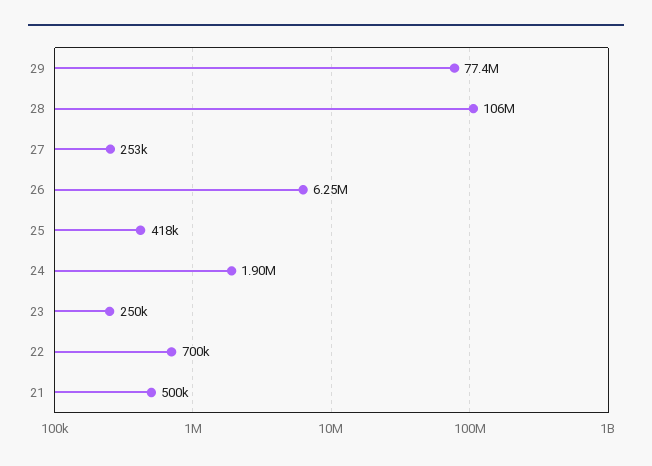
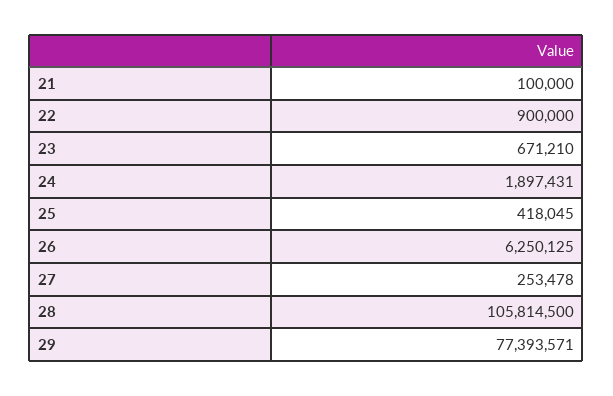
  {
    "29": 77393571,
    "28": 105814500,
    "27": 253478,
    "26": 6250125,
    "25": 418045,
    "24": 1897431,
-   "23": 250000,
+   "23": 671210,
-   "22": 700000,
+   "22": 900000,
-   "21": 500000
+   "21": 100000
  }

